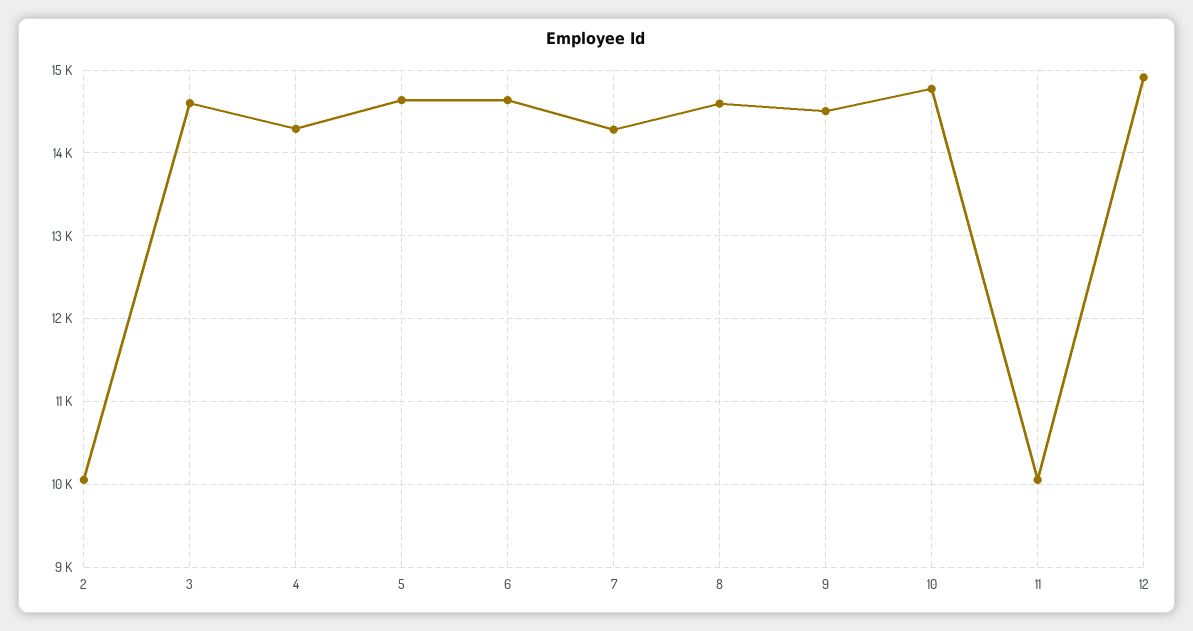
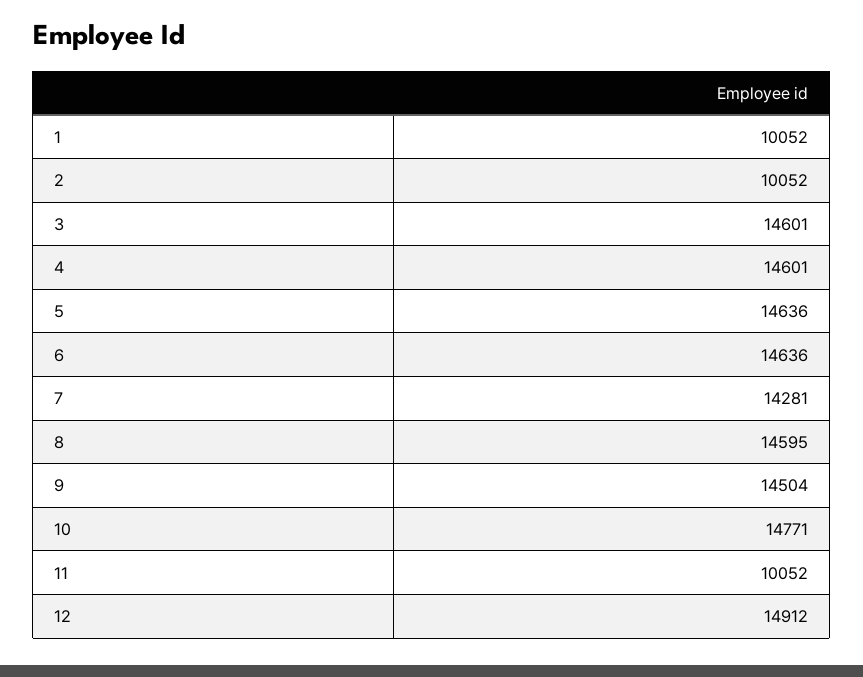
  {
    "2": 10052,
    "3": 14601,
-   "4": 14300,
+   "4": 14601,
    "5": 14636,
    "6": 14636,
    "7": 14281,
    "8": 14595,
    "9": 14504,
    "10": 14771,
    "11": 10052,
-   "12": 14912
+   "12": 14912,
+   "1": 10052
  }

